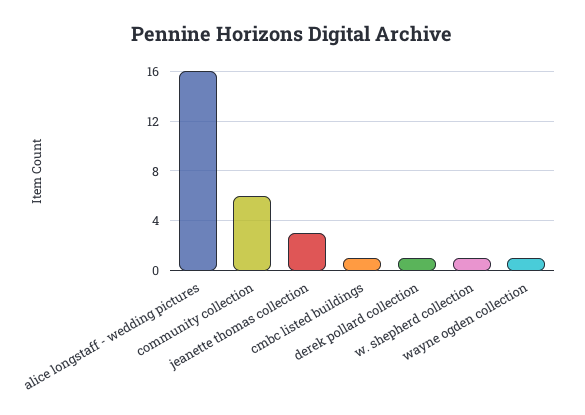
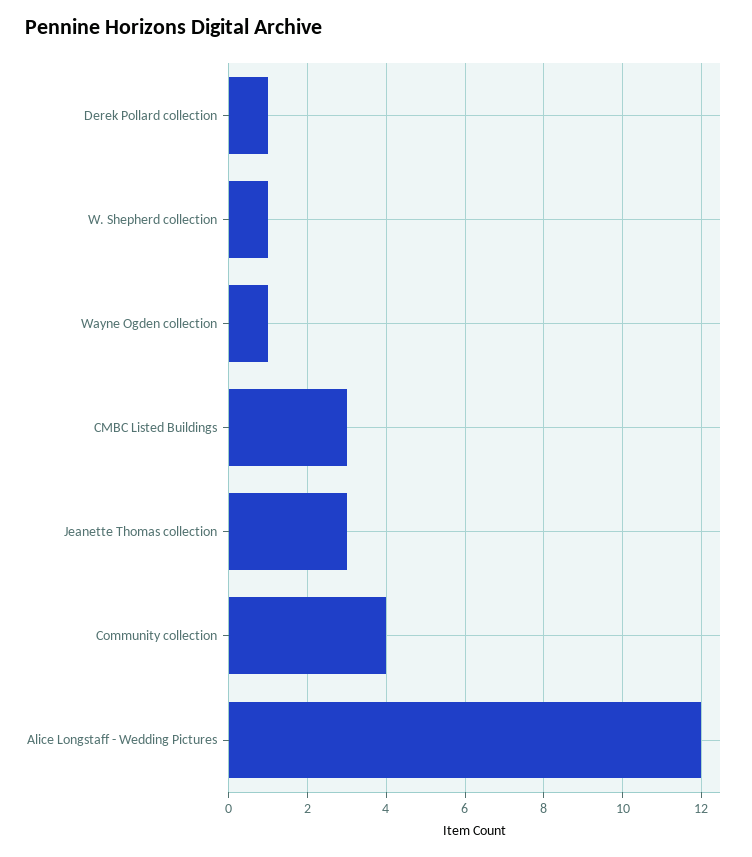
  {
-   "alice longstaff - wedding pictures": 16,
+   "alice longstaff - wedding pictures": 12,
-   "community collection": 6,
+   "community collection": 4,
    "jeanette thomas collection": 3,
-   "cmbc listed buildings": 1,
+   "cmbc listed buildings": 3,
    "derek pollard collection": 1,
    "w. shepherd collection": 1,
    "wayne ogden collection": 1
  }

